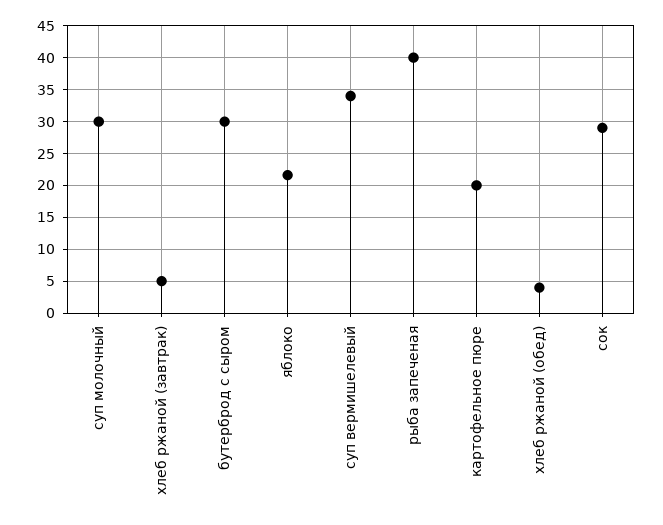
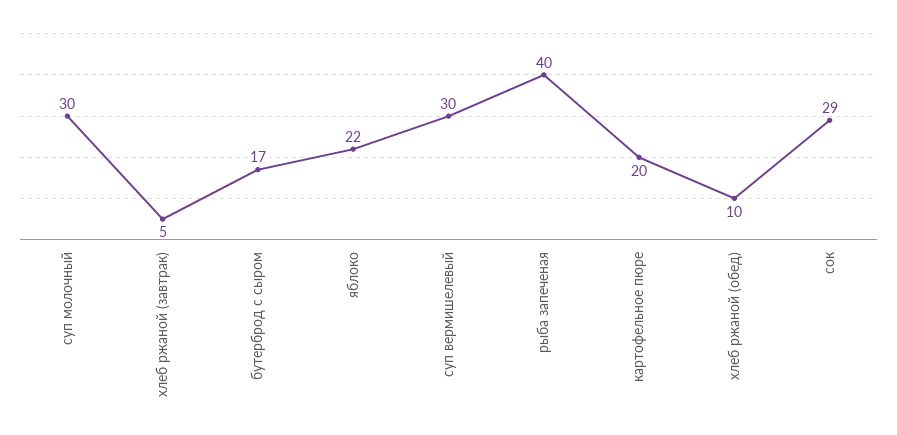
  {
    "суп молочный": 30,
    "хлеб ржаной (завтрак)": 5,
-   "бутерброд с сыром": 30,
+   "бутерброд с сыром": 17,
    "яблоко": 22,
-   "суп вермишелевый": 34,
+   "суп вермишелевый": 30,
    "рыба запеченая": 40,
    "картофельное пюре": 20,
-   "хлеб ржаной (обед)": 4,
+   "хлеб ржаной (обед)": 10,
    "сок": 29
  }

